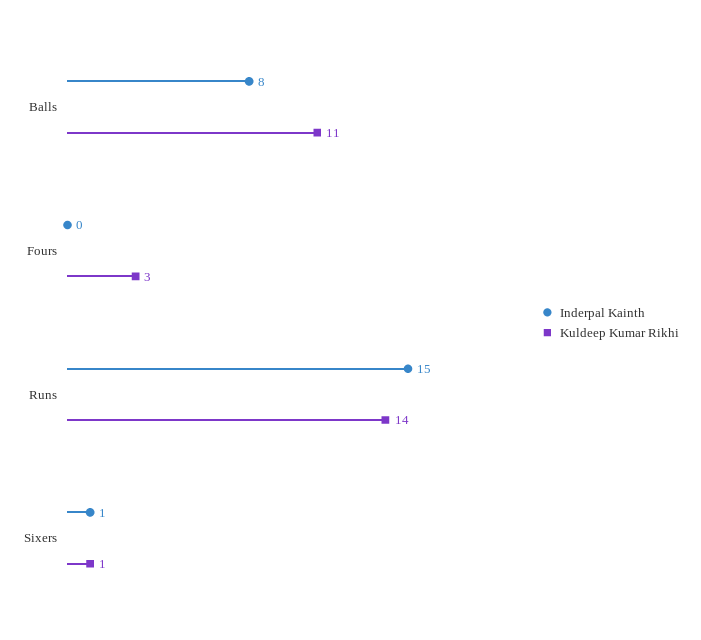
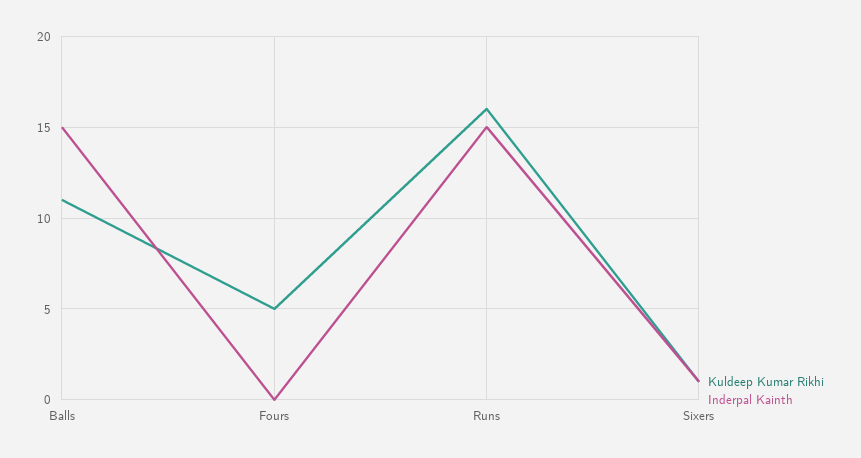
  {
    "Inderpal Kainth": {
-     "Balls": 8,
+     "Balls": 15,
      "Fours": 0,
      "Runs": 15,
      "Sixers": 1
    },
    "Kuldeep Kumar Rikhi": {
      "Balls": 11,
-     "Fours": 3,
+     "Fours": 5,
-     "Runs": 14,
+     "Runs": 16,
      "Sixers": 1
    }
  }

